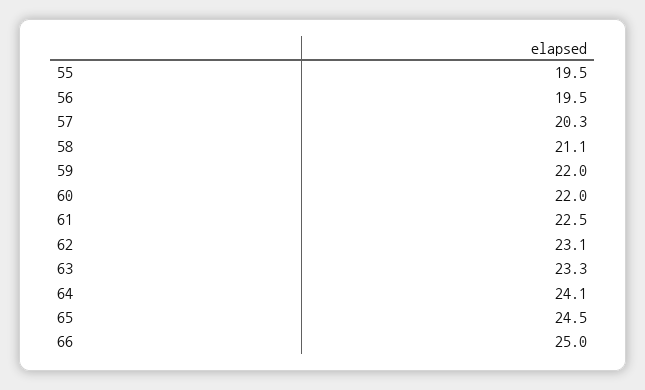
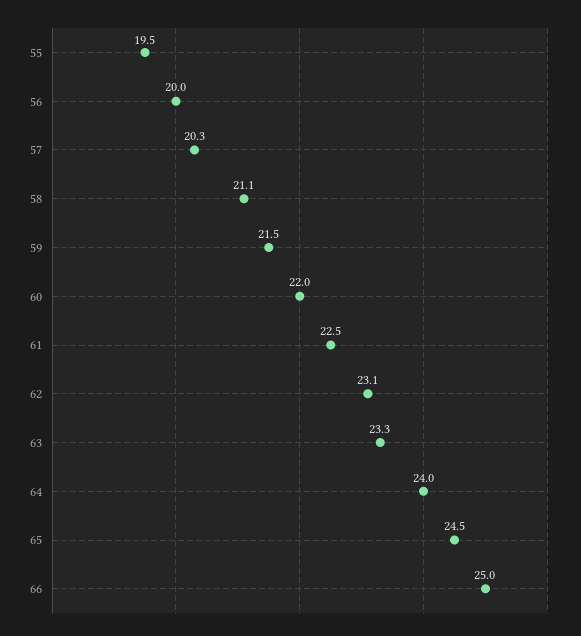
  {
    "55": 19.5,
-   "56": 19.5,
+   "56": 20,
    "57": 20.3,
    "58": 21.1,
-   "59": 22,
+   "59": 21.5,
    "60": 22,
    "61": 22.5,
    "62": 23.1,
    "63": 23.3,
-   "64": 24.1,
+   "64": 24,
    "65": 24.5,
    "66": 25
  }

